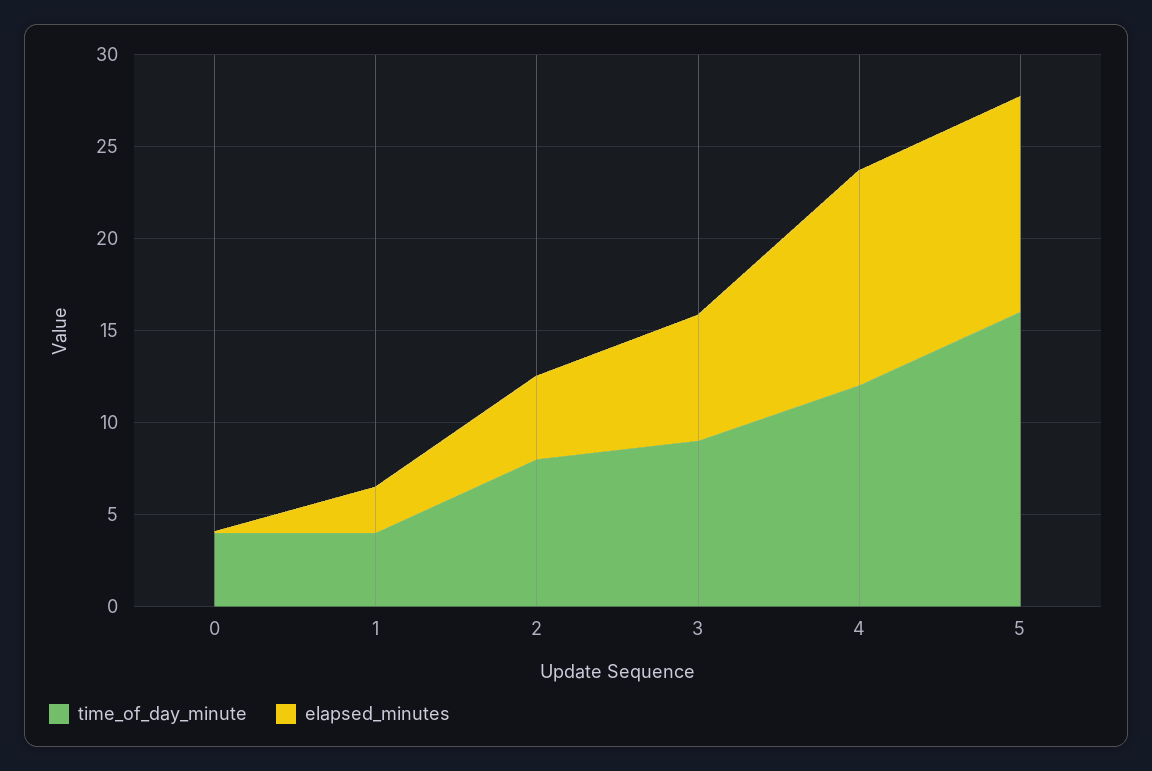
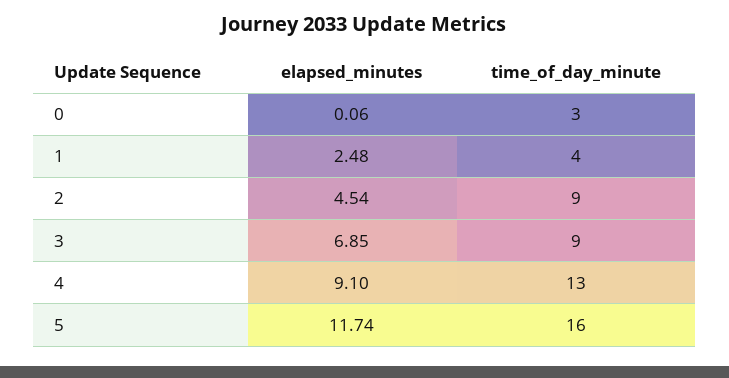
  {
    "time_of_day_minute": {
-     "0": 4,
+     "0": 3,
      "1": 4,
-     "2": 8,
+     "2": 9,
      "3": 9,
-     "4": 12,
+     "4": 13,
      "5": 16
    },
    "elapsed_minutes": {
      "0": 0.06,
      "1": 2.48,
      "2": 4.54,
      "3": 6.85,
-     "4": 12,
+     "4": 9.1,
      "5": 11.74
    }
  }

